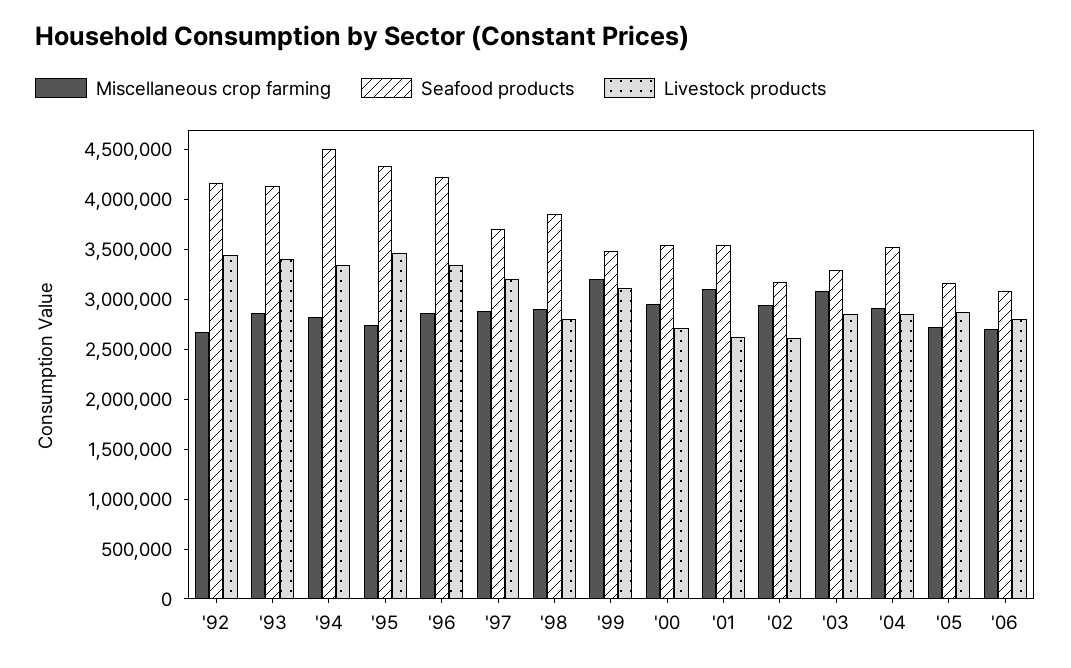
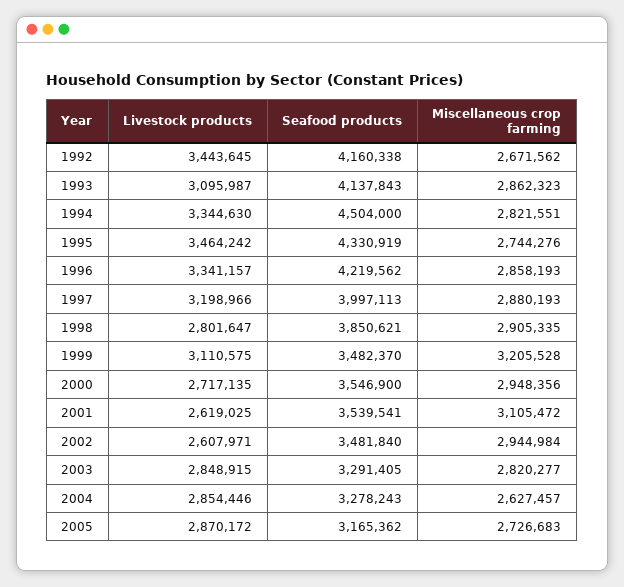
  {
    "Miscellaneous crop farming": {
      "'92": 2671562,
      "'93": 2862323,
      "'94": 2821551,
      "'95": 2744276,
      "'96": 2858193,
      "'97": 2880193,
      "'98": 2905335,
      "'99": 3205528,
      "'00": 2948356,
      "'01": 3105472,
      "'02": 2944984,
-     "'03": 3100000,
+     "'03": 2820277,
-     "'04": 2900000,
+     "'04": 2627457,
-     "'05": 2726683,
+     "'05": 2726683
-     "'06": 2700000
    },
    "Seafood products": {
      "'92": 4160338,
      "'93": 4137843,
      "'94": 4504000,
      "'95": 4330919,
      "'96": 4219562,
-     "'97": 3700000,
+     "'97": 3997113,
      "'98": 3850621,
      "'99": 3482370,
      "'00": 3546900,
      "'01": 3539541,
-     "'02": 3200000,
+     "'02": 3481840,
      "'03": 3291405,
-     "'04": 3500000,
+     "'04": 3278243,
-     "'05": 3165362,
+     "'05": 3165362
-     "'06": 3100000
    },
    "Livestock products": {
      "'92": 3443645,
-     "'93": 3400000,
+     "'93": 3095987,
      "'94": 3344630,
      "'95": 3464242,
      "'96": 3341157,
      "'97": 3198966,
      "'98": 2801647,
      "'99": 3110575,
      "'00": 2717135,
      "'01": 2619025,
      "'02": 2607971,
      "'03": 2848915,
      "'04": 2854446,
-     "'05": 2870172,
+     "'05": 2870172
-     "'06": 2800000
    }
  }

